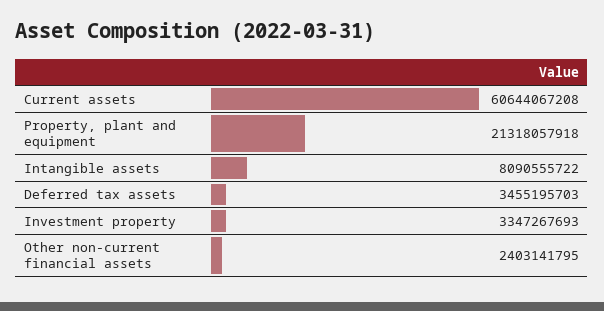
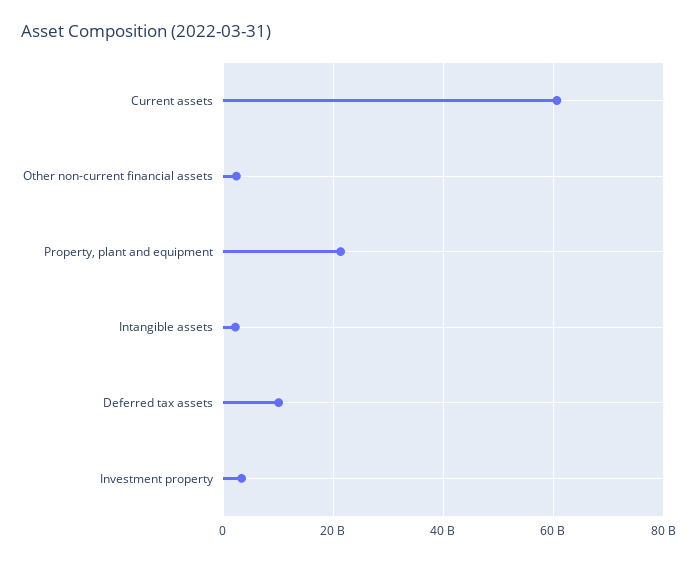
  {
    "Current assets": 60644067208,
    "Property, plant and equipment": 21318057918,
-   "Intangible assets": 8090555722,
+   "Intangible assets": 2000000000,
-   "Deferred tax assets": 3455195703,
+   "Deferred tax assets": 10000000000,
    "Investment property": 3347267693,
    "Other non-current financial assets": 2403141795
  }

